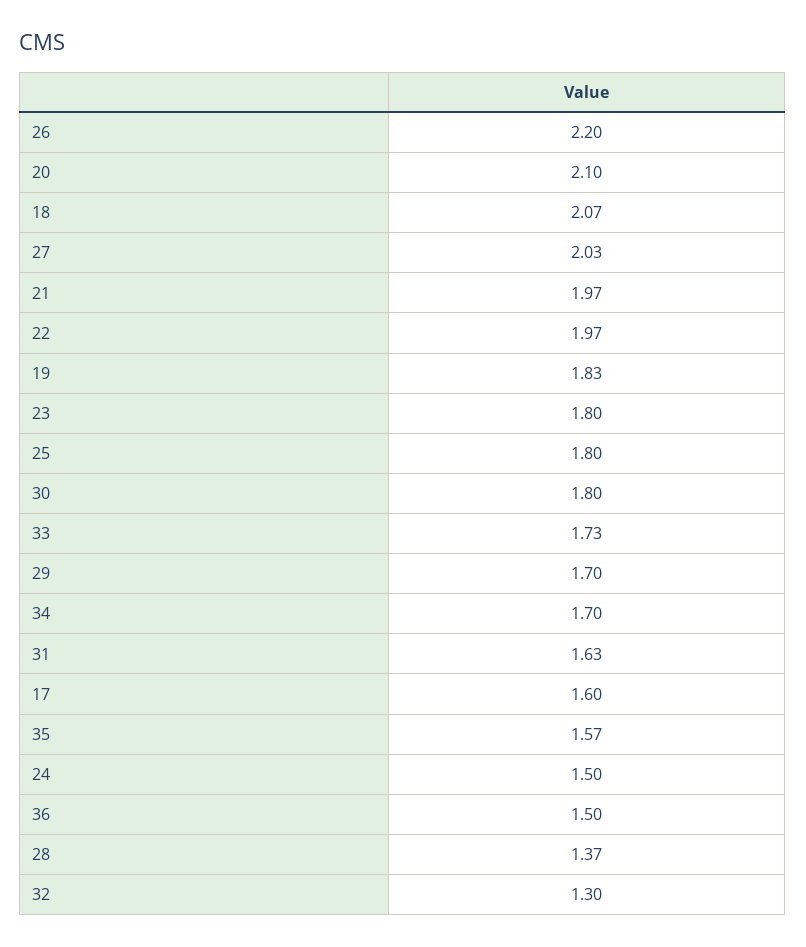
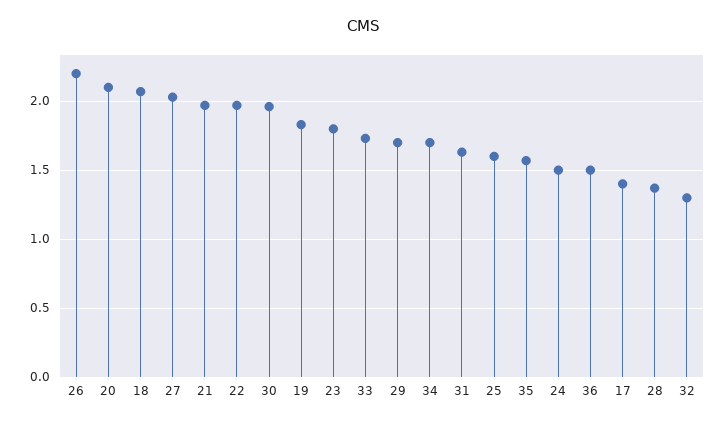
  {
    "26": 2.2,
    "20": 2.1,
    "18": 2.07,
    "27": 2.03,
    "21": 1.97,
    "22": 1.97,
    "19": 1.83,
    "23": 1.8,
-   "25": 1.8,
+   "25": 1.6,
-   "30": 1.8,
+   "30": 1.95,
    "33": 1.73,
    "29": 1.7,
    "34": 1.7,
    "31": 1.63,
-   "17": 1.6,
+   "17": 1.4,
    "35": 1.57,
    "24": 1.5,
    "36": 1.5,
    "28": 1.37,
    "32": 1.3
  }

